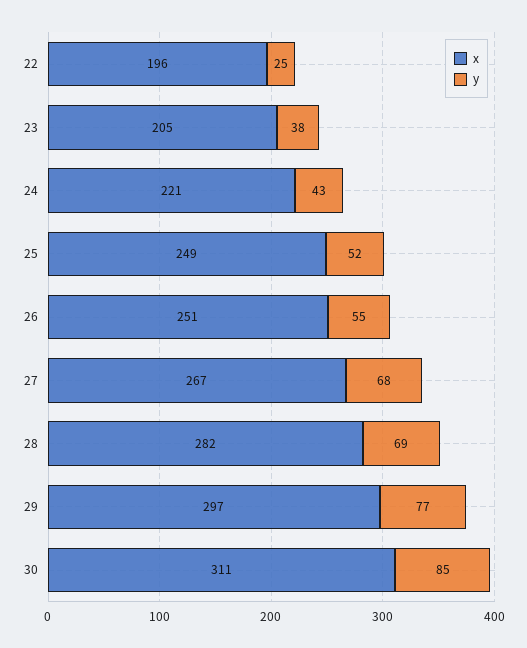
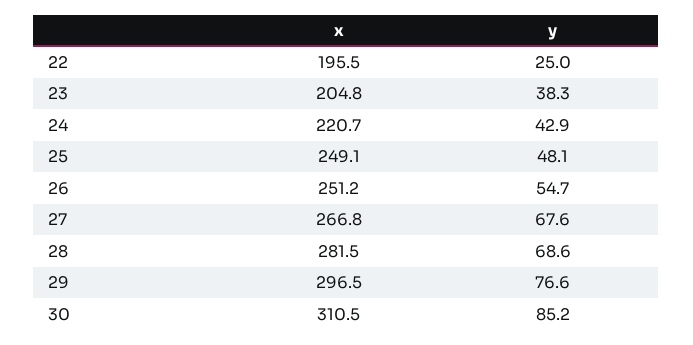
  {
    "x": {
      "22": 195.5,
      "23": 204.8,
      "24": 220.7,
      "25": 249.1,
      "26": 251.2,
      "27": 266.8,
      "28": 281.5,
      "29": 296.5,
      "30": 310.5
    },
    "y": {
      "22": 25,
      "23": 38.3,
      "24": 42.9,
-     "25": 52,
+     "25": 48.1,
      "26": 54.7,
      "27": 67.6,
      "28": 68.6,
      "29": 76.6,
      "30": 85.2
    }
  }

